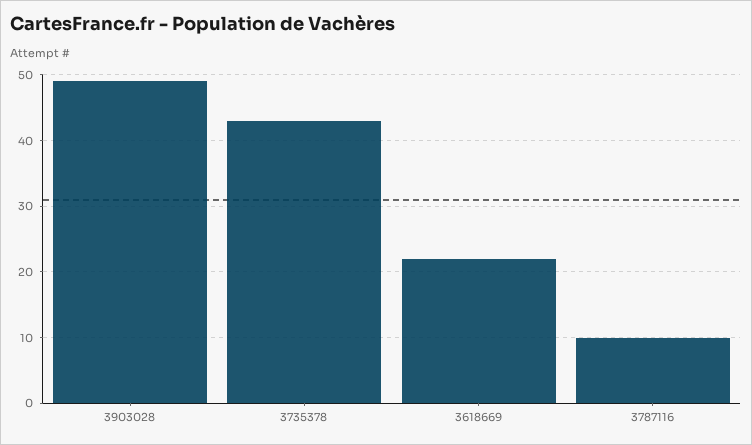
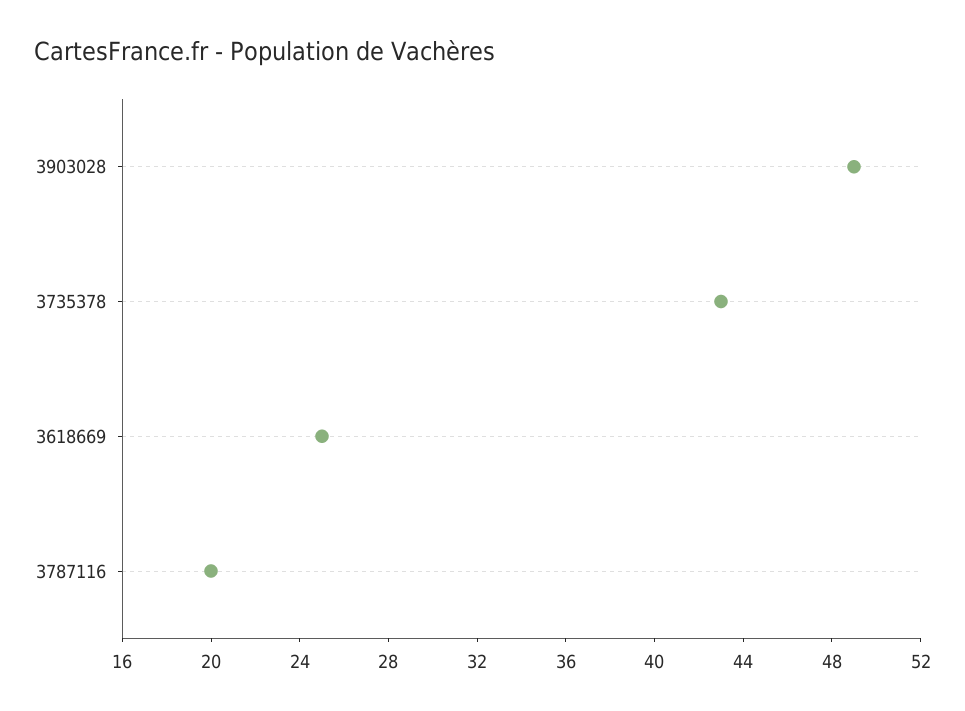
  {
    "3903028": 49,
    "3735378": 43,
-   "3618669": 22,
+   "3618669": 25,
-   "3787116": 10
+   "3787116": 20
  }

